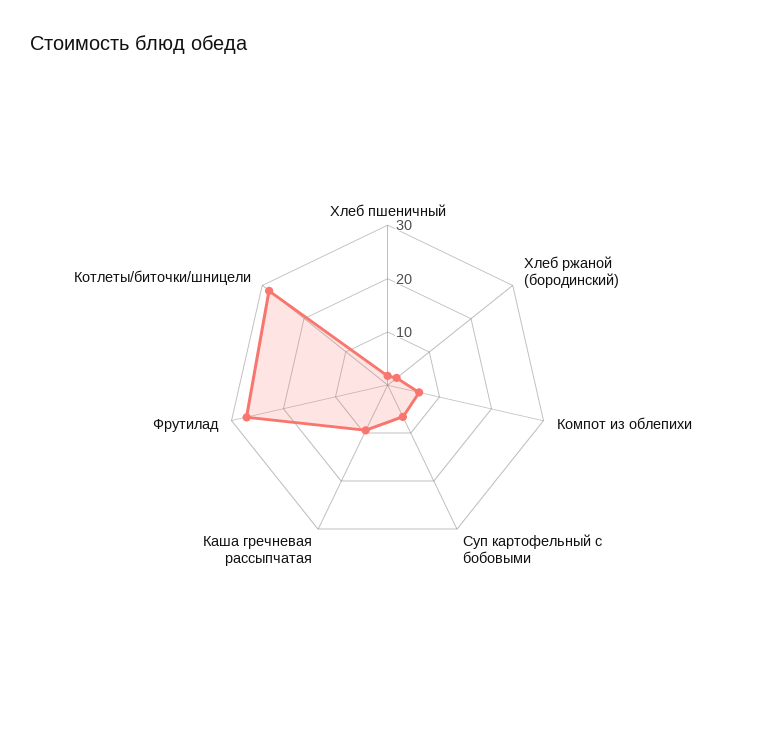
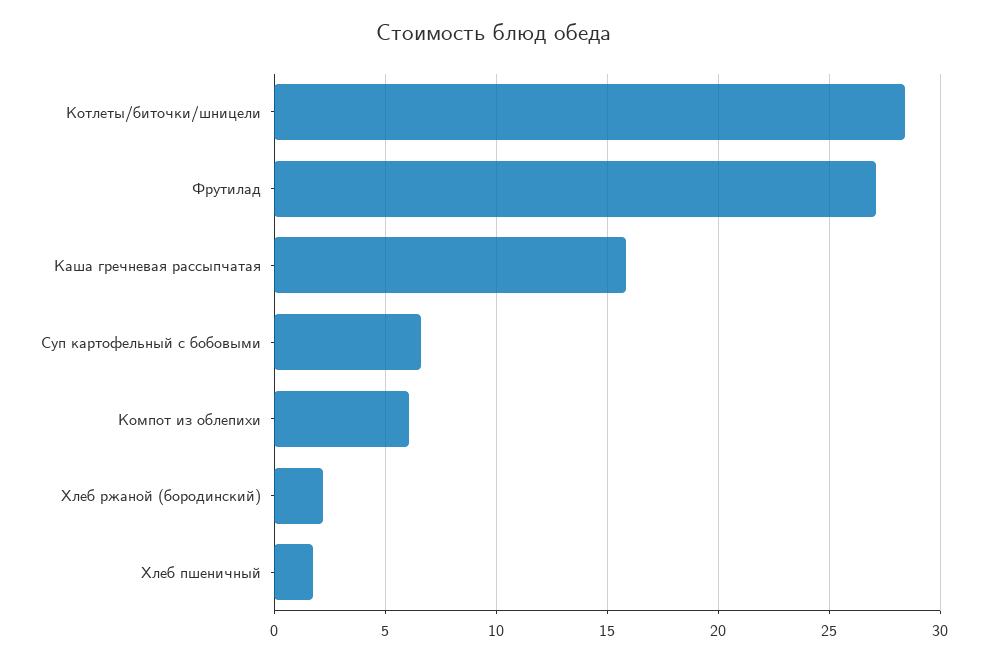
  {
    "Хлеб пшеничный": 2,
    "Хлеб ржаной (бородинский)": 2,
    "Компот из облепихи": 6,
    "Суп картофельный с бобовыми": 6.5,
-   "Каша гречневая рассыпчатая": 10,
+   "Каша гречневая рассыпчатая": 16,
    "Фрутилад": 27,
    "Котлеты/биточки/шницели": 28.5
  }

